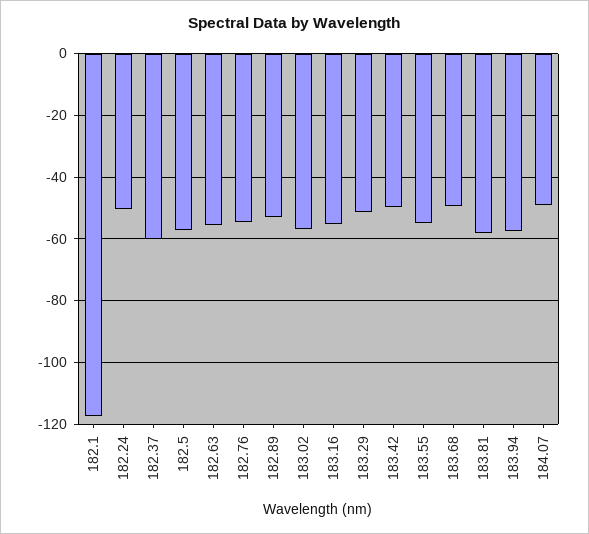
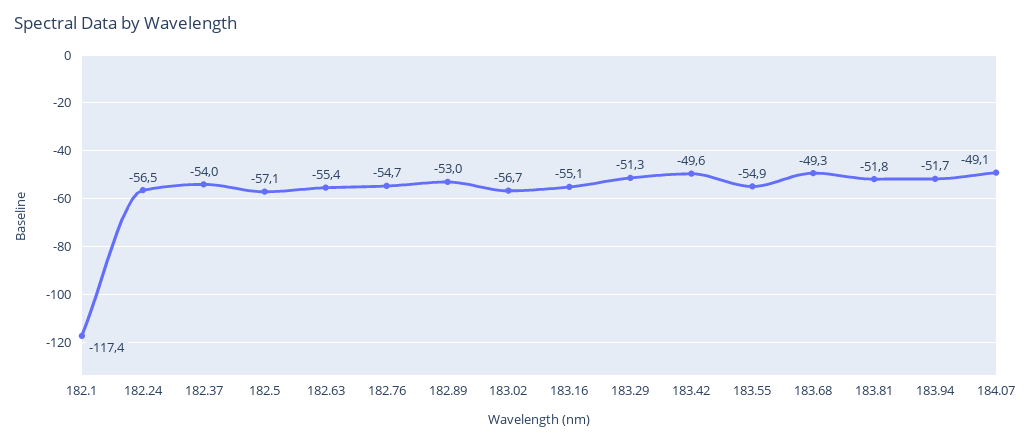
  {
    "182.1": -117.4,
-   "182.24": -50,
+   "182.24": -56.5,
-   "182.37": -60,
+   "182.37": -54,
    "182.5": -57.1,
    "182.63": -55.4,
    "182.76": -54.7,
    "182.89": -53,
    "183.02": -56.7,
    "183.16": -55.1,
    "183.29": -51.3,
    "183.42": -49.6,
    "183.55": -54.9,
    "183.68": -49.3,
-   "183.81": -58,
+   "183.81": -51.8,
-   "183.94": -58,
+   "183.94": -51.7,
    "184.07": -49.1
  }

